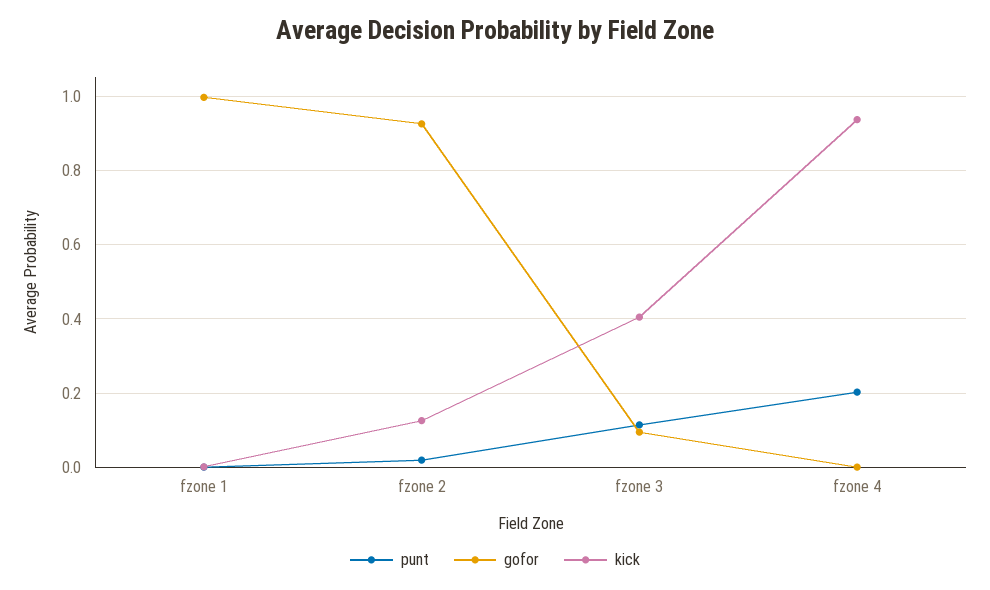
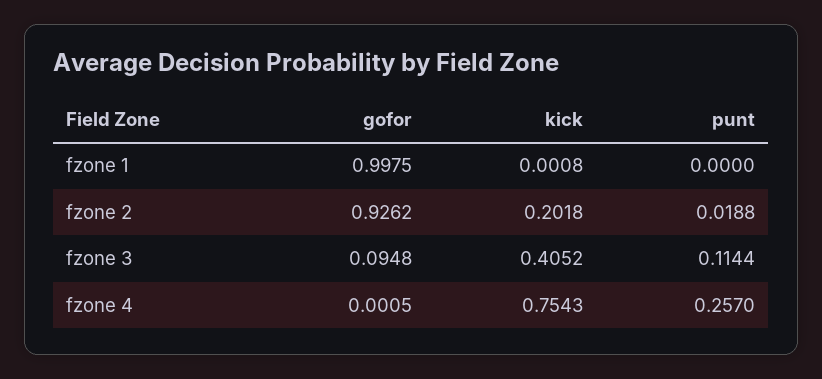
  {
    "punt": {
      "fzone 1": 0,
      "fzone 2": 0.0188,
      "fzone 3": 0.1144,
-     "fzone 4": 0.2
+     "fzone 4": 0.257
    },
    "gofor": {
      "fzone 1": 0.9975,
      "fzone 2": 0.9262,
      "fzone 3": 0.0948,
      "fzone 4": 0.0005
    },
    "kick": {
      "fzone 1": 0.0008,
-     "fzone 2": 0.12,
+     "fzone 2": 0.2018,
      "fzone 3": 0.4052,
-     "fzone 4": 0.94
+     "fzone 4": 0.7543
    }
  }

